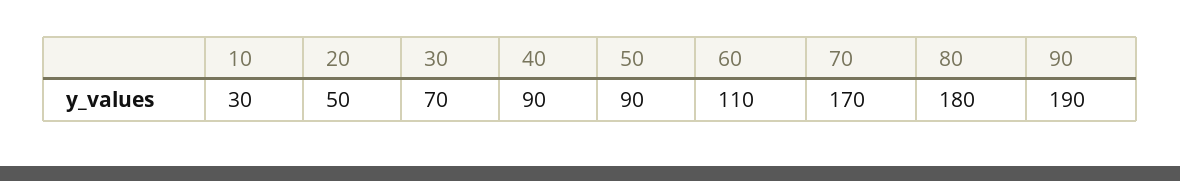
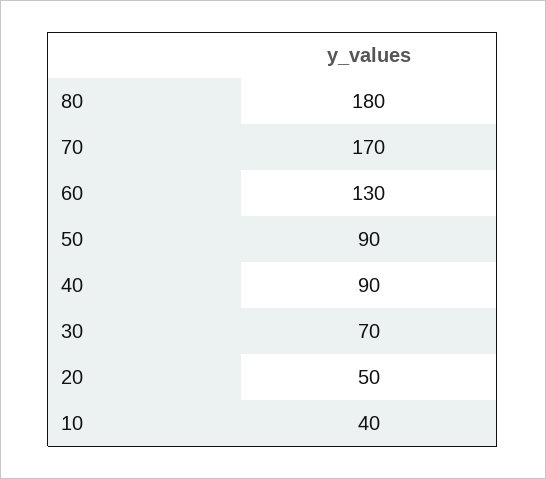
  {
-   "10": 30,
+   "10": 40,
    "20": 50,
    "30": 70,
    "40": 90,
    "50": 90,
-   "60": 110,
+   "60": 130,
    "70": 170,
-   "80": 180,
+   "80": 180
-   "90": 190
  }

